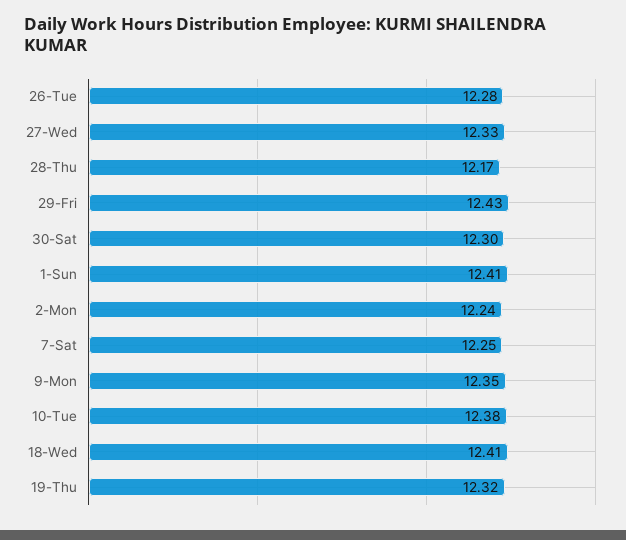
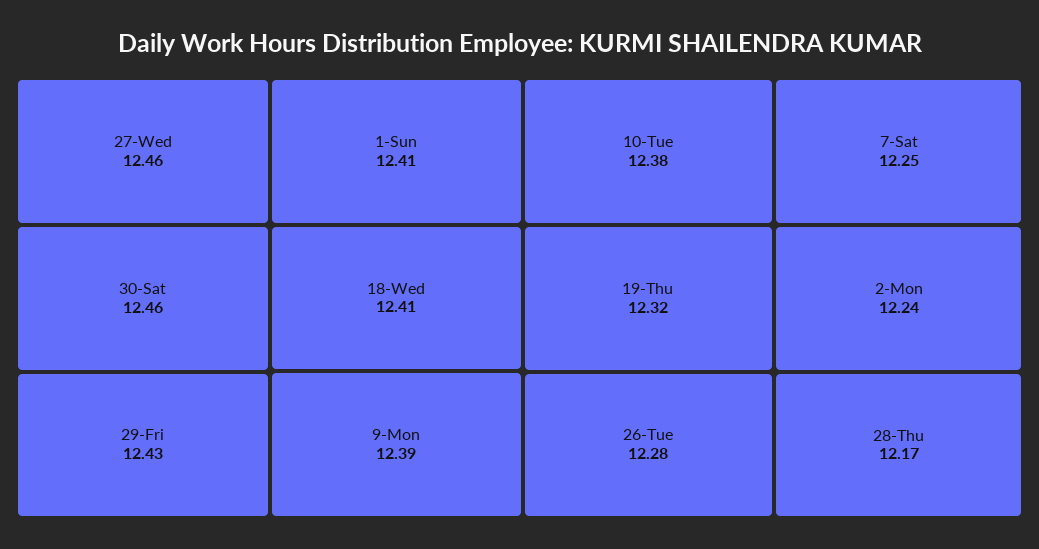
  {
    "26-Tue": 12.28,
-   "27-Wed": 12.33,
+   "27-Wed": 12.46,
    "28-Thu": 12.17,
    "29-Fri": 12.43,
-   "30-Sat": 12.3,
+   "30-Sat": 12.46,
    "1-Sun": 12.41,
    "2-Mon": 12.24,
    "7-Sat": 12.25,
-   "9-Mon": 12.35,
+   "9-Mon": 12.39,
    "10-Tue": 12.38,
    "18-Wed": 12.41,
    "19-Thu": 12.32
  }

